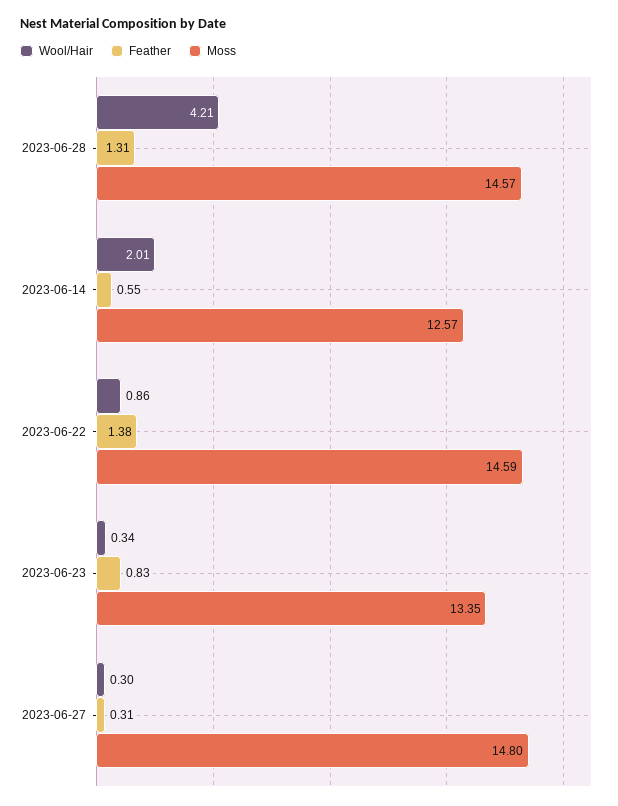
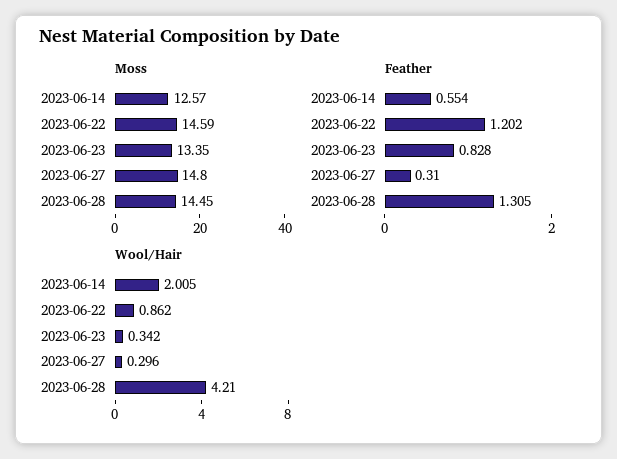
  {
    "Wool/Hair": {
      "2023-06-28": 4.21,
      "2023-06-14": 2.005,
      "2023-06-22": 0.862,
      "2023-06-23": 0.342,
      "2023-06-27": 0.296
    },
    "Feather": {
      "2023-06-28": 1.305,
      "2023-06-14": 0.554,
-     "2023-06-22": 1.38,
+     "2023-06-22": 1.202,
      "2023-06-23": 0.828,
      "2023-06-27": 0.31
    },
    "Moss": {
-     "2023-06-28": 14.57,
+     "2023-06-28": 14.45,
      "2023-06-14": 12.57,
      "2023-06-22": 14.59,
      "2023-06-23": 13.35,
      "2023-06-27": 14.8
    }
  }

